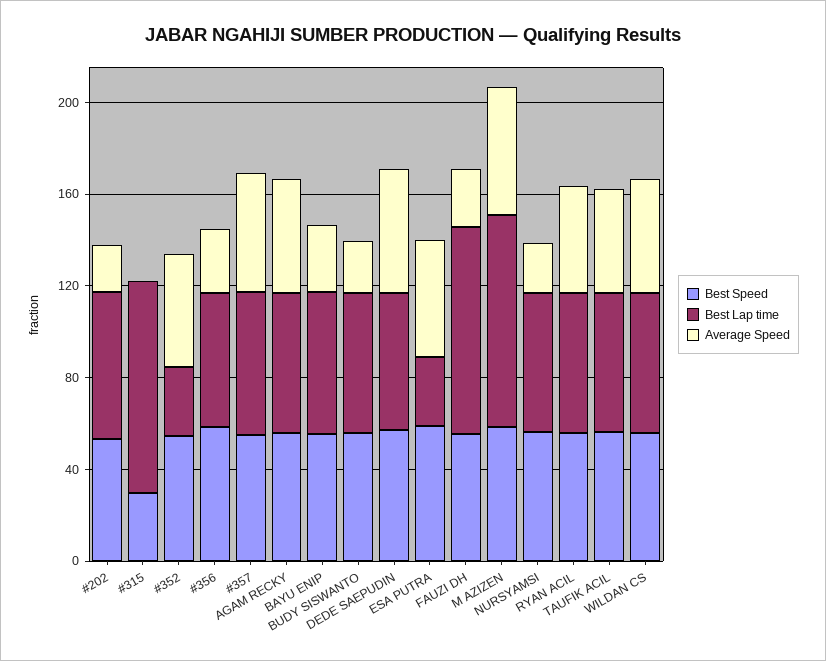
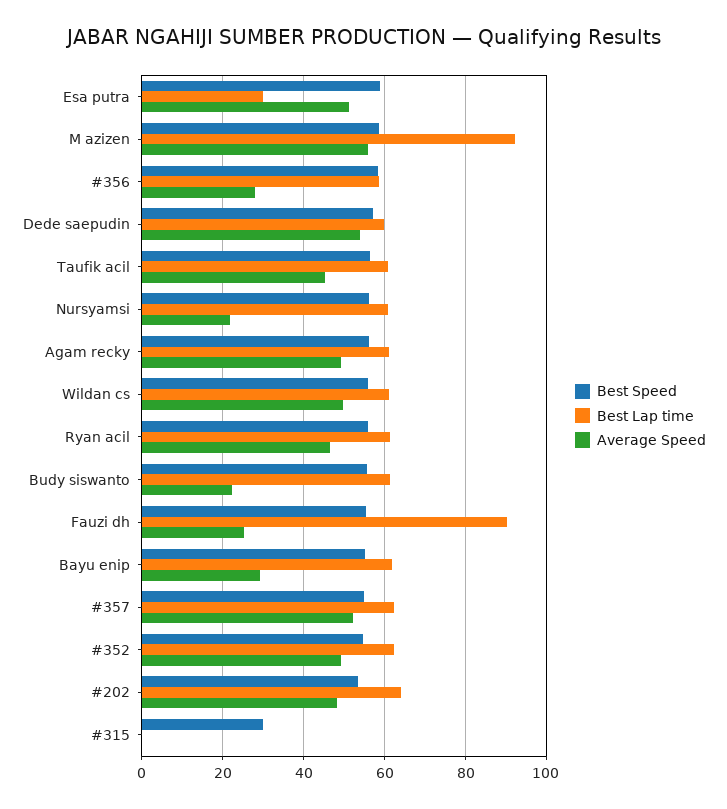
  {
    "Best Speed": {
      "#202": 54,
      "#315": 30,
      "#352": 54,
      "#356": 58,
      "#357": 54,
      "AGAM RECKY": 56,
      "BAYU ENIP": 56,
      "BUDY SISWANTO": 56,
      "DEDE SAEPUDIN": 58,
      "ESA PUTRA": 58,
      "FAUZI DH": 56,
      "M AZIZEN": 58,
      "NURSYAMSI": 56,
      "RYAN ACIL": 56,
      "TAUFIK ACIL": 56,
      "WILDAN CS": 56
    },
    "Best Lap time": {
      "#202": 64,
-     "#315": 90,
+     "#315": 0,
-     "#352": 30,
+     "#352": 62,
      "#356": 58,
      "#357": 62,
      "AGAM RECKY": 62,
      "BAYU ENIP": 62,
      "BUDY SISWANTO": 62,
      "DEDE SAEPUDIN": 60,
      "ESA PUTRA": 30,
      "FAUZI DH": 90,
      "M AZIZEN": 92,
      "NURSYAMSI": 60,
      "RYAN ACIL": 62,
      "TAUFIK ACIL": 60,
      "WILDAN CS": 62
    },
    "Average Speed": {
-     "#202": 20,
+     "#202": 48,
      "#315": 0,
      "#352": 50,
      "#356": 28,
      "#357": 52,
      "AGAM RECKY": 50,
      "BAYU ENIP": 30,
      "BUDY SISWANTO": 22,
      "DEDE SAEPUDIN": 54,
      "ESA PUTRA": 52,
      "FAUZI DH": 26,
      "M AZIZEN": 56,
      "NURSYAMSI": 22,
      "RYAN ACIL": 46,
      "TAUFIK ACIL": 46,
      "WILDAN CS": 50
    }
  }

